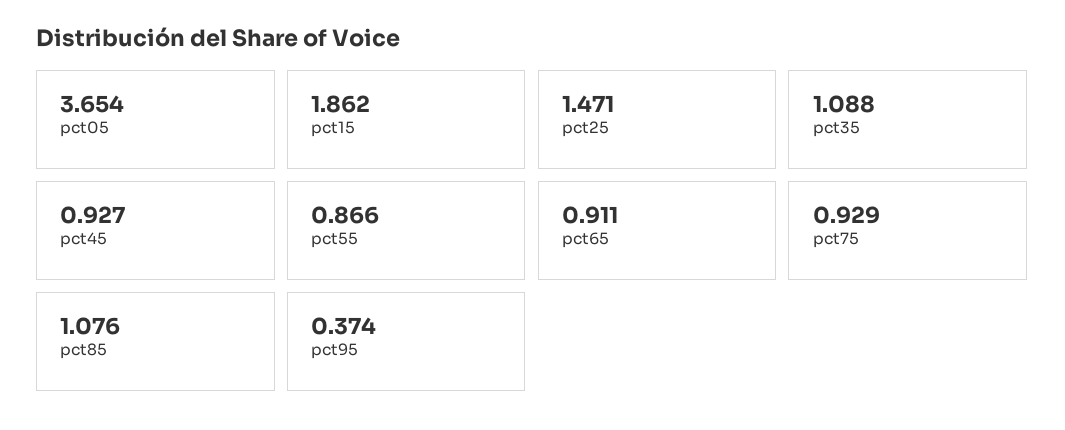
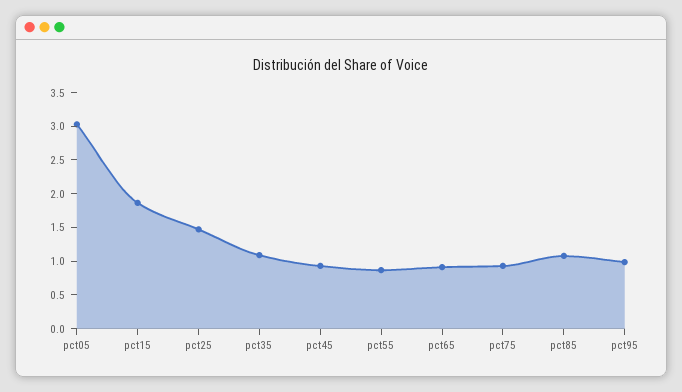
  {
-   "pct05": 3.654,
+   "pct05": 3,
    "pct15": 1.862,
    "pct25": 1.471,
    "pct35": 1.088,
    "pct45": 0.927,
    "pct55": 0.866,
    "pct65": 0.911,
    "pct75": 0.929,
    "pct85": 1.076,
-   "pct95": 0.374
+   "pct95": 1
  }

